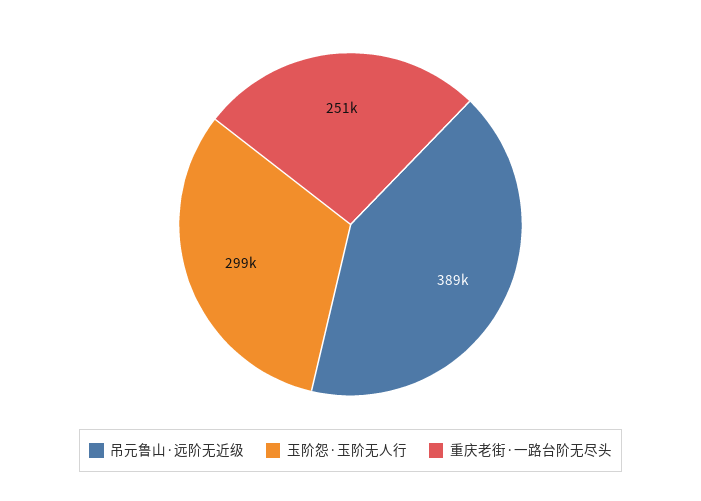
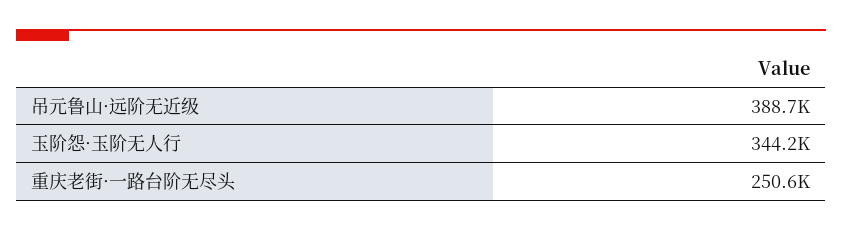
  {
    "吊元鲁山·远阶无近级": 388700,
-   "玉阶怨·玉阶无人行": 299000,
+   "玉阶怨·玉阶无人行": 344200,
    "重庆老街·一路台阶无尽头": 250600
  }

